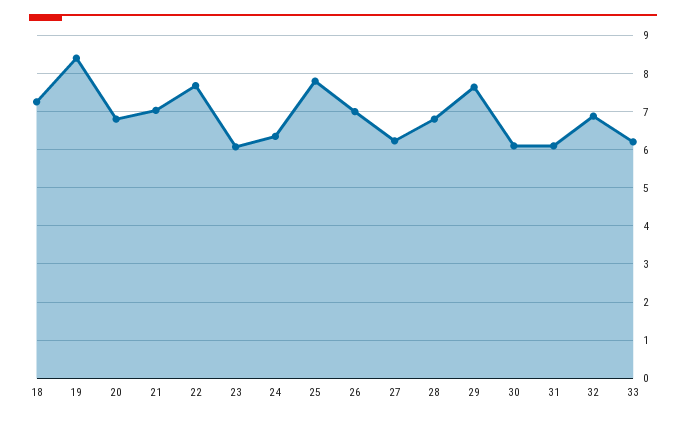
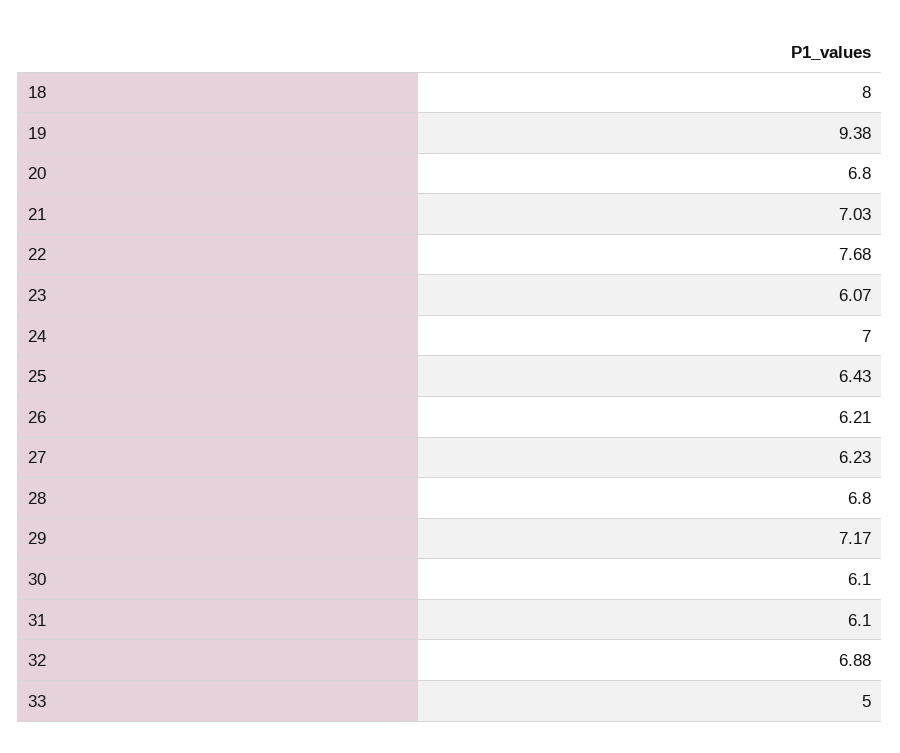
  {
-   "18": 7.2,
+   "18": 8,
-   "19": 8.4,
+   "19": 9.38,
    "20": 6.8,
    "21": 7.03,
    "22": 7.68,
    "23": 6.07,
-   "24": 6.4,
+   "24": 7,
-   "25": 7.8,
+   "25": 6.43,
-   "26": 7,
+   "26": 6.21,
    "27": 6.23,
    "28": 6.8,
-   "29": 7.6,
+   "29": 7.17,
    "30": 6.1,
    "31": 6.1,
    "32": 6.88,
-   "33": 6.2
+   "33": 5
  }

